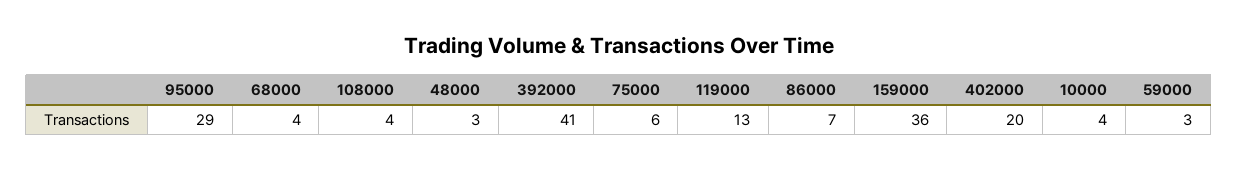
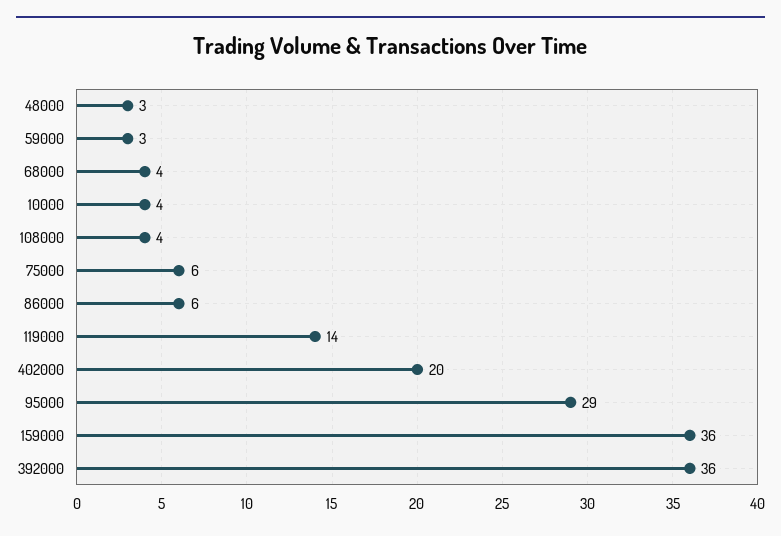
  {
    "95000": 29,
    "68000": 4,
    "108000": 4,
    "48000": 3,
-   "392000": 41,
+   "392000": 36,
    "75000": 6,
-   "119000": 13,
+   "119000": 14,
-   "86000": 7,
+   "86000": 6,
    "159000": 36,
    "402000": 20,
    "10000": 4,
    "59000": 3
  }

